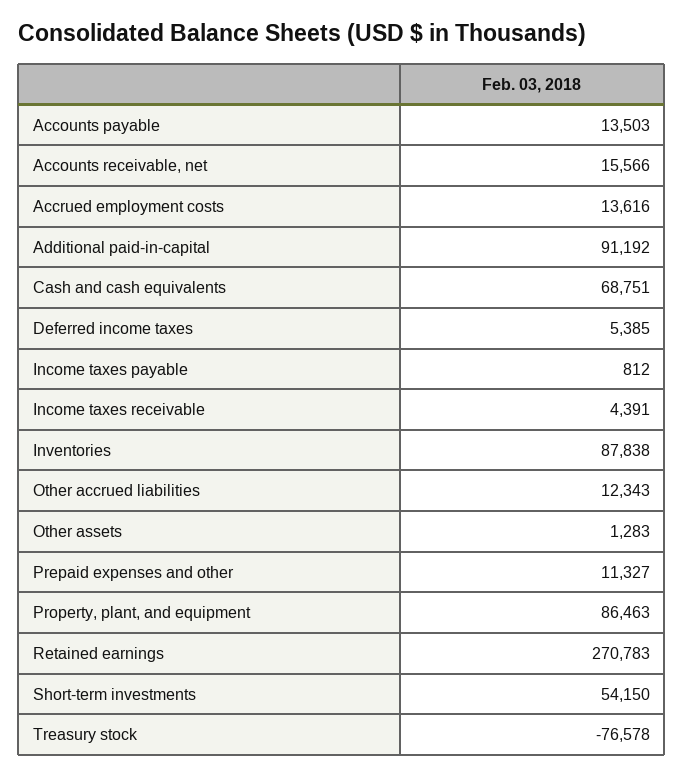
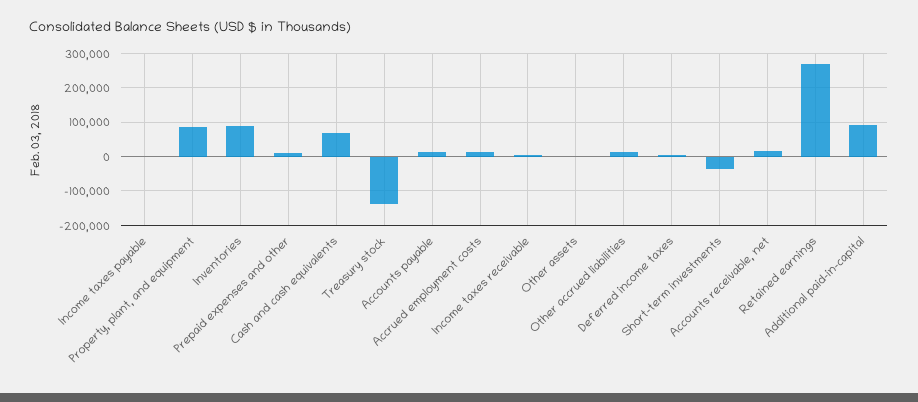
  {
    "Accounts payable": 13503,
    "Accounts receivable, net": 15566,
    "Accrued employment costs": 13616,
    "Additional paid-in-capital": 91192,
    "Cash and cash equivalents": 68751,
    "Deferred income taxes": 5385,
    "Income taxes payable": 812,
    "Income taxes receivable": 4391,
    "Inventories": 87838,
    "Other accrued liabilities": 12343,
    "Other assets": 1283,
    "Prepaid expenses and other": 11327,
    "Property, plant, and equipment": 86463,
    "Retained earnings": 270783,
-   "Short-term investments": 54150,
+   "Short-term investments": -40000,
-   "Treasury stock": -76578
+   "Treasury stock": -140000
  }

